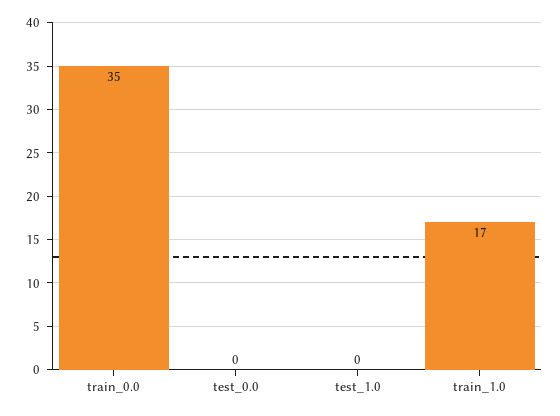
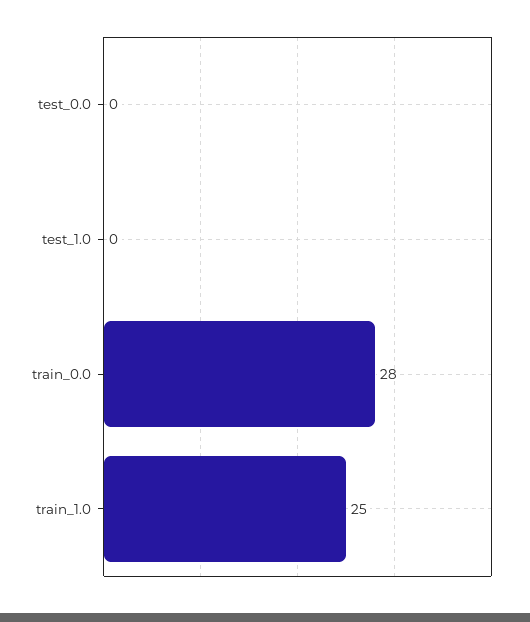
  {
-   "train_0.0": 35,
+   "train_0.0": 28,
    "test_0.0": 0,
    "test_1.0": 0,
-   "train_1.0": 17
+   "train_1.0": 25
  }

